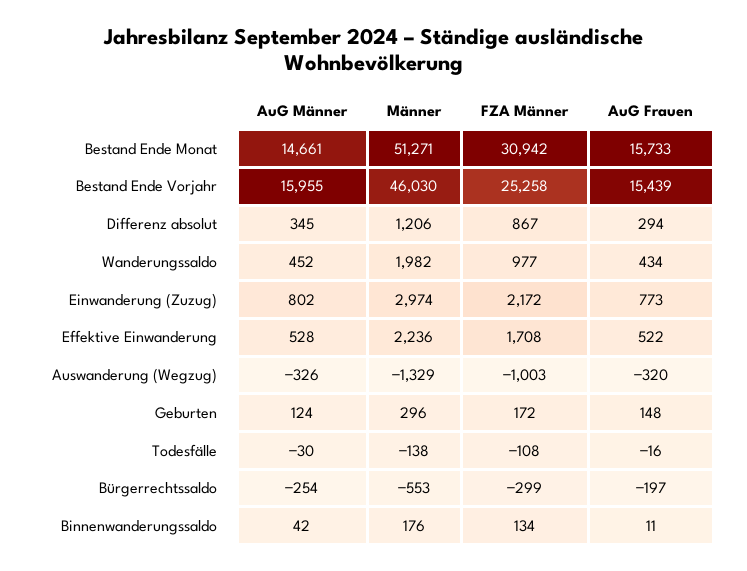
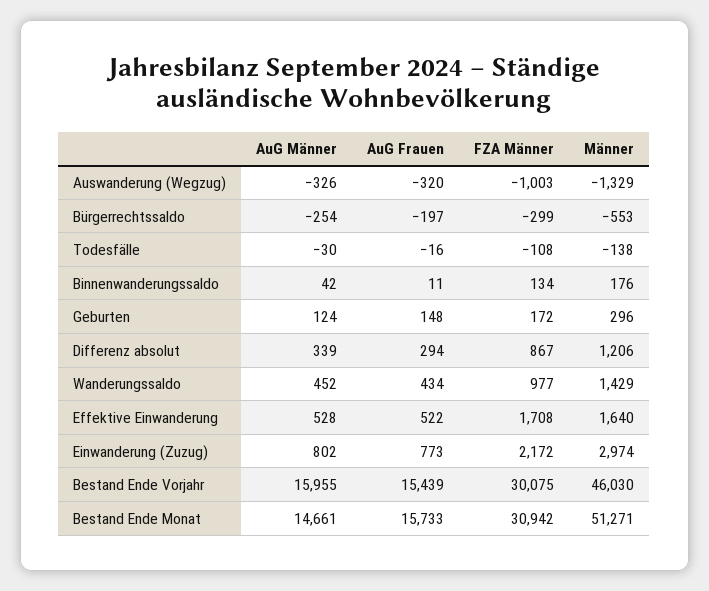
  {
    "AuG Männer": {
      "Bestand Ende Monat": 14661,
      "Bestand Ende Vorjahr": 15955,
-     "Differenz absolut": 345,
+     "Differenz absolut": 339,
      "Wanderungssaldo": 452,
      "Einwanderung (Zuzug)": 802,
      "Effektive Einwanderung": 528,
      "Auswanderung (Wegzug)": -326,
      "Geburten": 124,
      "Todesfälle": -30,
      "Bürgerrechtssaldo": -254,
      "Binnenwanderungssaldo": 42
    },
    "Männer": {
      "Bestand Ende Monat": 51271,
      "Bestand Ende Vorjahr": 46030,
      "Differenz absolut": 1206,
-     "Wanderungssaldo": 1982,
+     "Wanderungssaldo": 1429,
      "Einwanderung (Zuzug)": 2974,
-     "Effektive Einwanderung": 2236,
+     "Effektive Einwanderung": 1640,
      "Auswanderung (Wegzug)": -1329,
      "Geburten": 296,
      "Todesfälle": -138,
      "Bürgerrechtssaldo": -553,
      "Binnenwanderungssaldo": 176
    },
    "FZA Männer": {
      "Bestand Ende Monat": 30942,
-     "Bestand Ende Vorjahr": 25258,
+     "Bestand Ende Vorjahr": 30075,
      "Differenz absolut": 867,
      "Wanderungssaldo": 977,
      "Einwanderung (Zuzug)": 2172,
      "Effektive Einwanderung": 1708,
      "Auswanderung (Wegzug)": -1003,
      "Geburten": 172,
      "Todesfälle": -108,
      "Bürgerrechtssaldo": -299,
      "Binnenwanderungssaldo": 134
    },
    "AuG Frauen": {
      "Bestand Ende Monat": 15733,
      "Bestand Ende Vorjahr": 15439,
      "Differenz absolut": 294,
      "Wanderungssaldo": 434,
      "Einwanderung (Zuzug)": 773,
      "Effektive Einwanderung": 522,
      "Auswanderung (Wegzug)": -320,
      "Geburten": 148,
      "Todesfälle": -16,
      "Bürgerrechtssaldo": -197,
      "Binnenwanderungssaldo": 11
    }
  }

